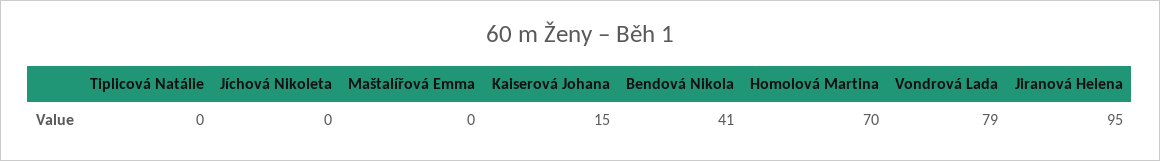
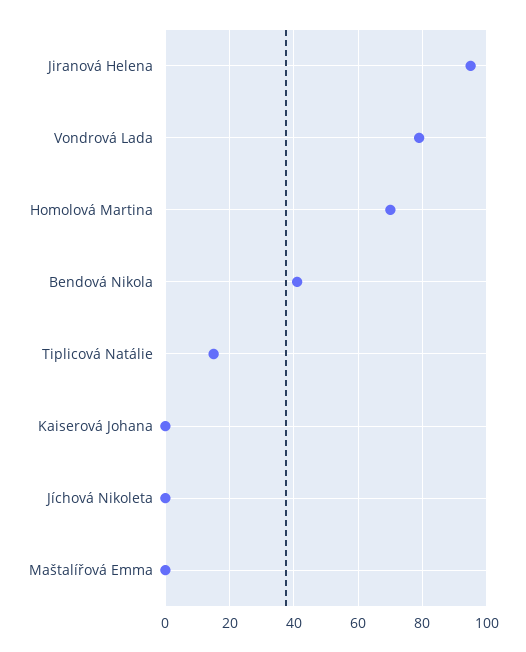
  {
-   "Tiplicová Natálie": 0,
+   "Tiplicová Natálie": 15,
    "Jíchová Nikoleta": 0,
    "Maštalířová Emma": 0,
-   "Kaiserová Johana": 15,
+   "Kaiserová Johana": 0,
    "Bendová Nikola": 41,
    "Homolová Martina": 70,
    "Vondrová Lada": 79,
    "Jiranová Helena": 95
  }

